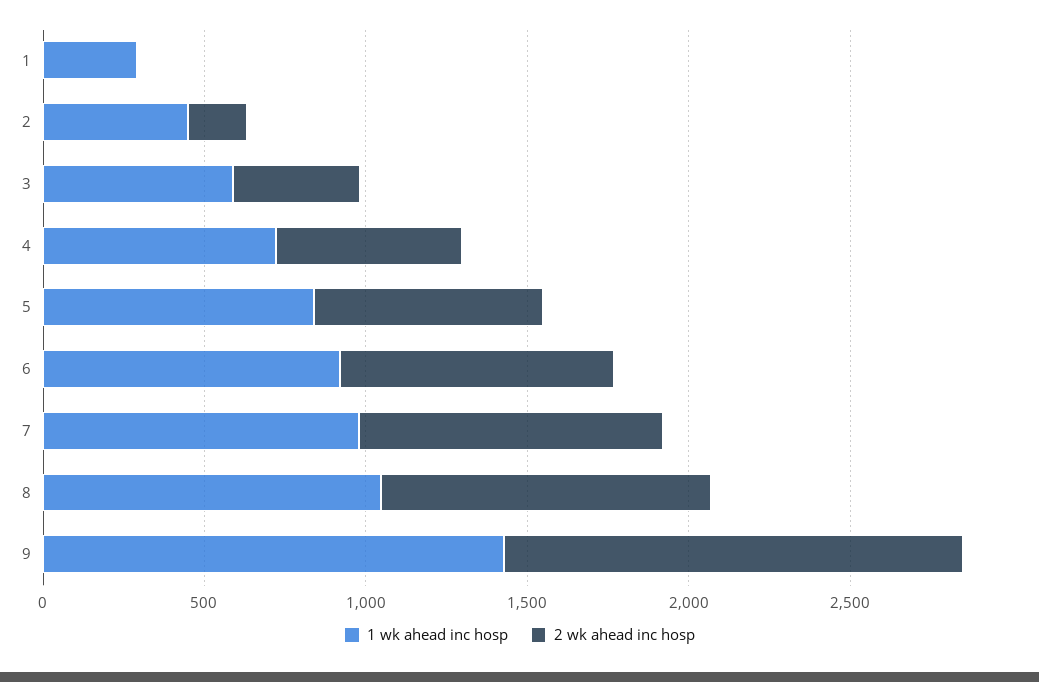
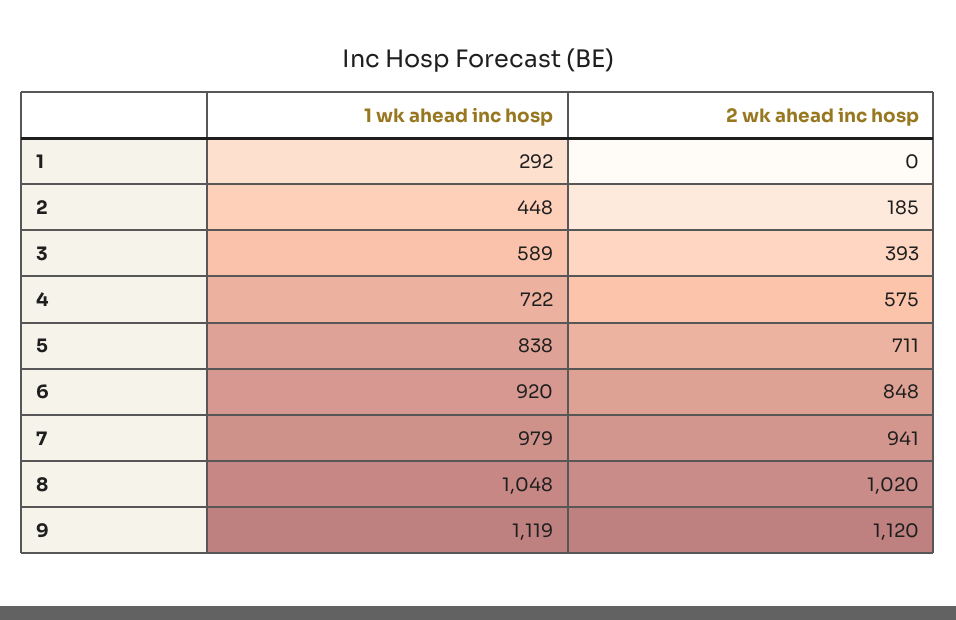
  {
    "1 wk ahead inc hosp": {
      "1": 292,
      "2": 448,
      "3": 589,
      "4": 722,
      "5": 838,
      "6": 920,
      "7": 979,
      "8": 1048,
-     "9": 1400
+     "9": 1119
    },
    "2 wk ahead inc hosp": {
      "1": 0,
      "2": 185,
      "3": 393,
      "4": 575,
      "5": 711,
      "6": 848,
      "7": 941,
      "8": 1020,
-     "9": 1400
+     "9": 1120
    }
  }

